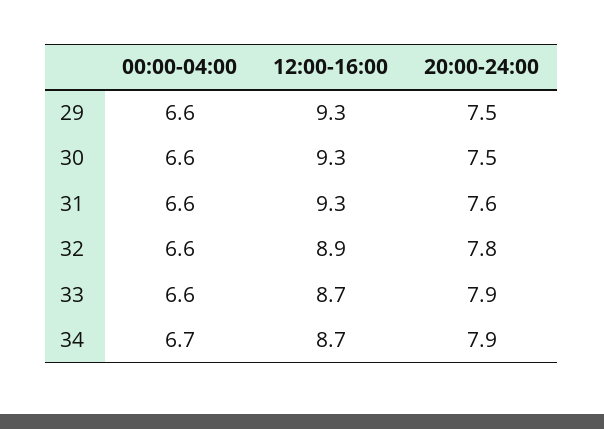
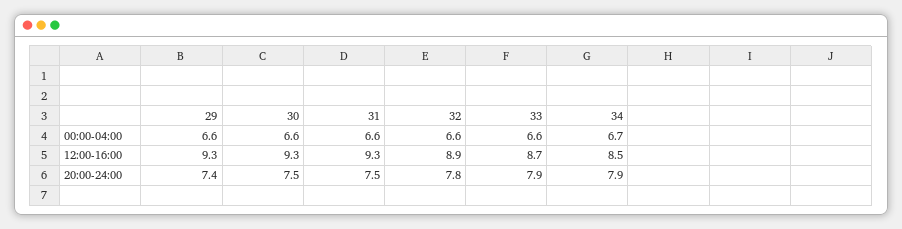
  {
    "00:00-04:00": {
      "29": 6.6,
      "30": 6.6,
      "31": 6.6,
      "32": 6.6,
      "33": 6.6,
      "34": 6.7
    },
    "12:00-16:00": {
      "29": 9.3,
      "30": 9.3,
      "31": 9.3,
      "32": 8.9,
      "33": 8.7,
-     "34": 8.7
+     "34": 8.5
    },
    "20:00-24:00": {
-     "29": 7.5,
+     "29": 7.4,
      "30": 7.5,
-     "31": 7.6,
+     "31": 7.5,
      "32": 7.8,
      "33": 7.9,
      "34": 7.9
    }
  }

